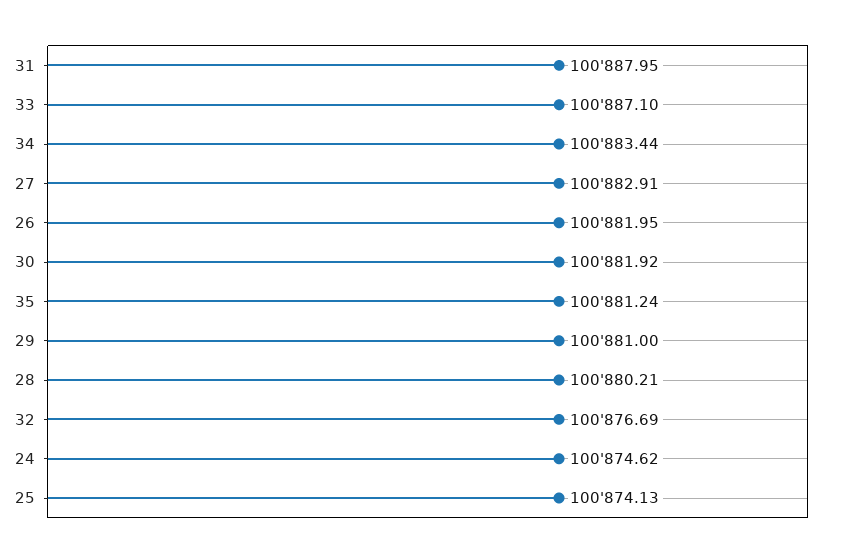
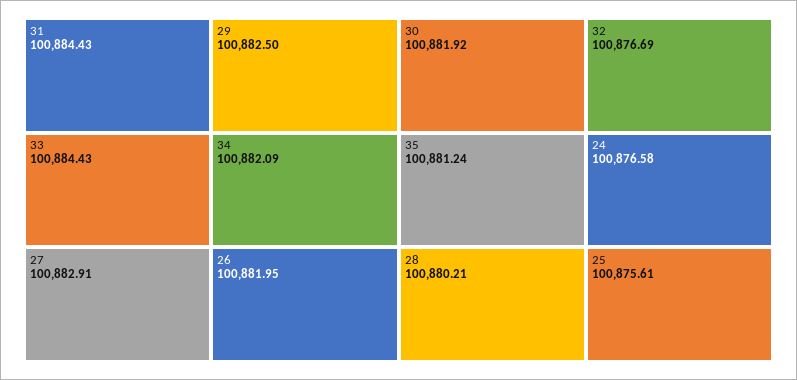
  {
-   "31": 100887.95,
+   "31": 100884.43,
-   "33": 100887.1,
+   "33": 100884.43,
-   "34": 100883.44,
+   "34": 100882.09,
    "27": 100882.91,
    "26": 100881.95,
    "30": 100881.92,
    "35": 100881.24,
-   "29": 100881,
+   "29": 100882.5,
    "28": 100880.21,
    "32": 100876.69,
-   "24": 100874.62,
+   "24": 100876.58,
-   "25": 100874.13
+   "25": 100875.61
  }

